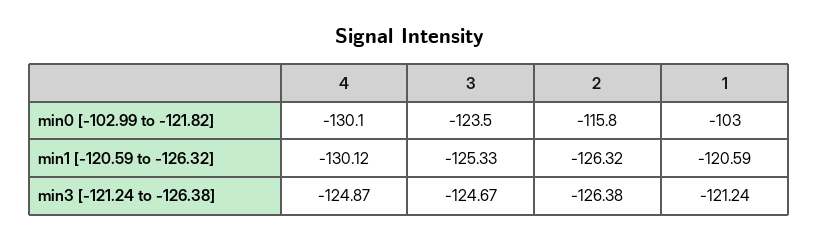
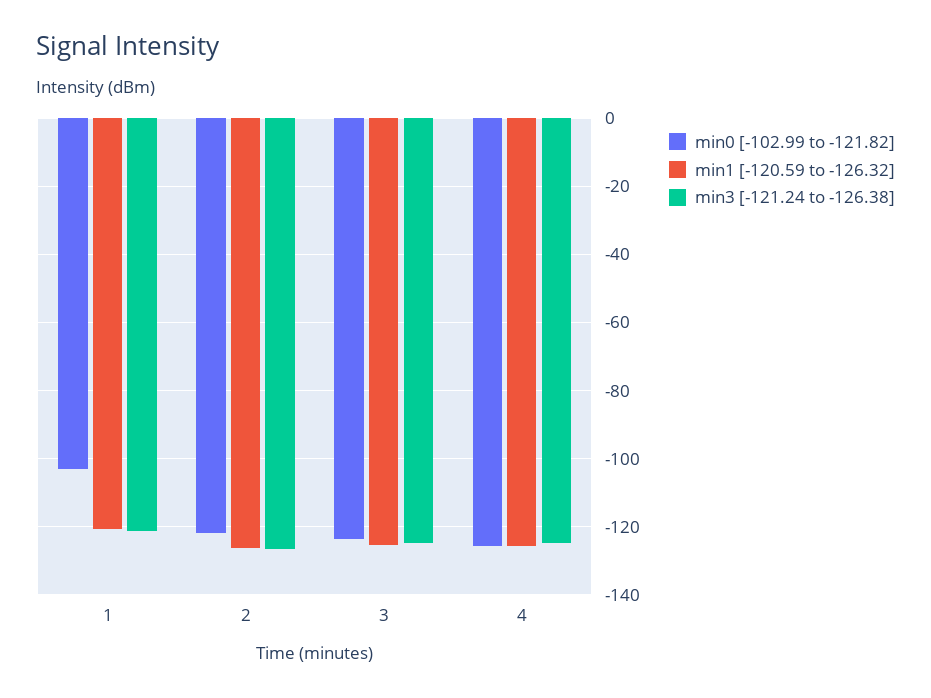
  {
    "min0 [-102.99 to -121.82]": {
-     "4": -130.1,
+     "4": -126,
      "3": -123.5,
-     "2": -115.8,
+     "2": -122,
      "1": -103
    },
    "min1 [-120.59 to -126.32]": {
-     "4": -130.12,
+     "4": -126,
      "3": -125.33,
      "2": -126.32,
      "1": -120.59
    },
    "min3 [-121.24 to -126.38]": {
      "4": -124.87,
      "3": -124.67,
      "2": -126.38,
      "1": -121.24
    }
  }

